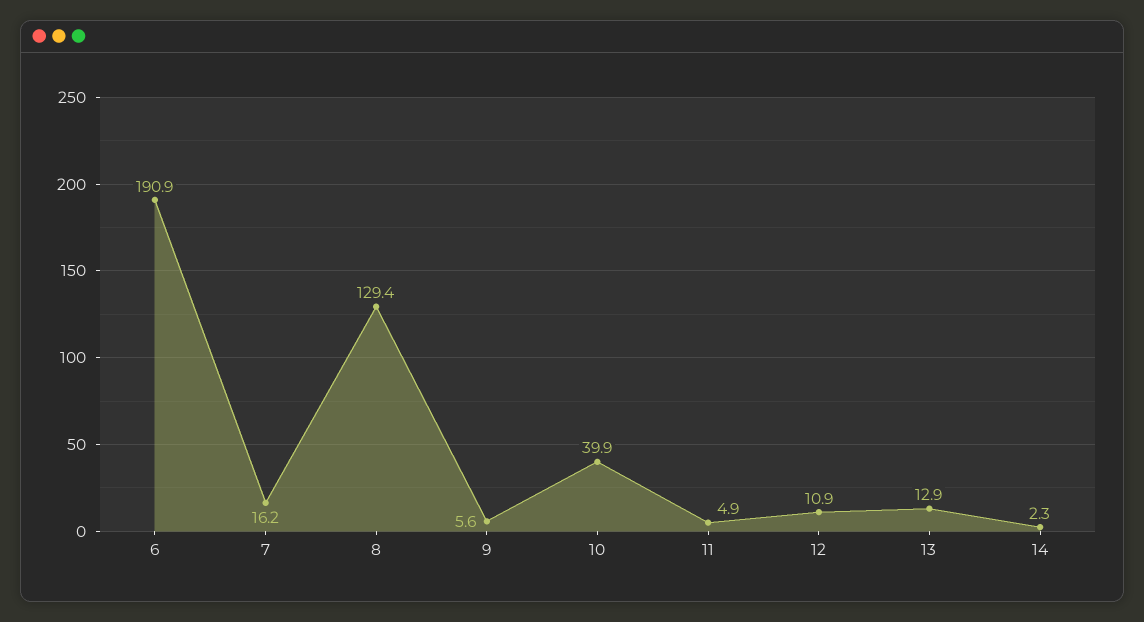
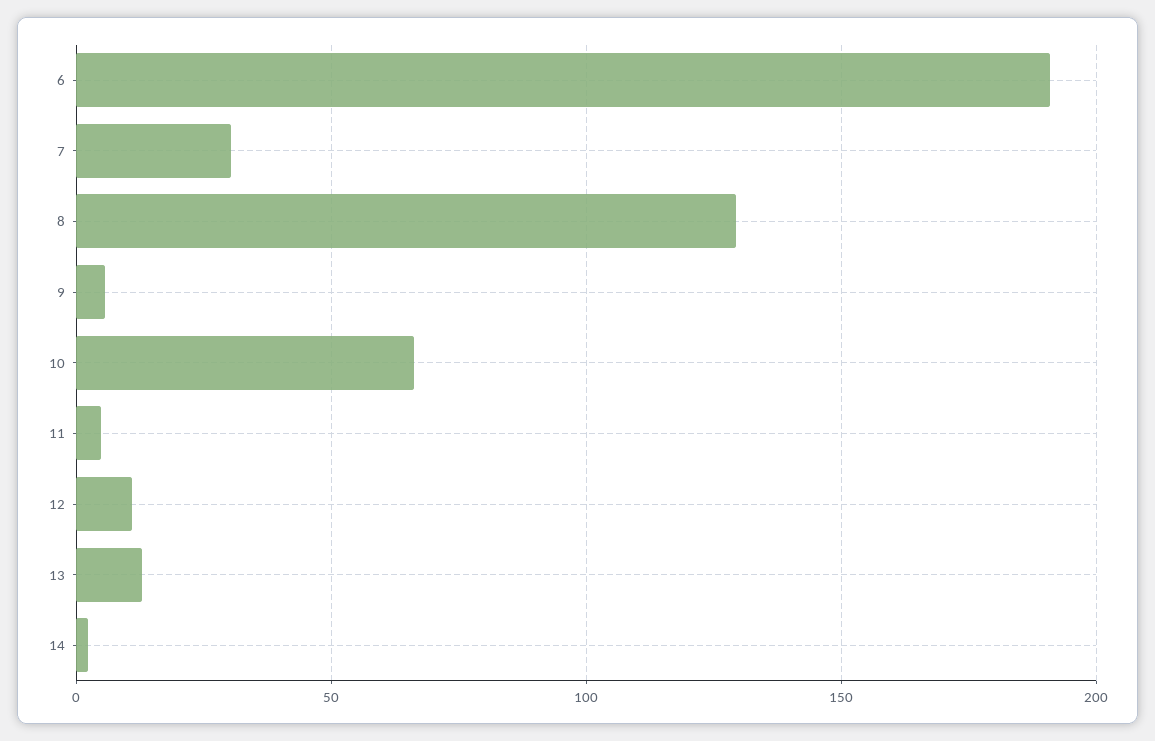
  {
    "6": 190.9,
-   "7": 16.2,
+   "7": 30,
    "8": 129.4,
    "9": 5.6,
-   "10": 39.9,
+   "10": 65,
    "11": 4.9,
    "12": 10.9,
    "13": 12.9,
    "14": 2.3
  }

